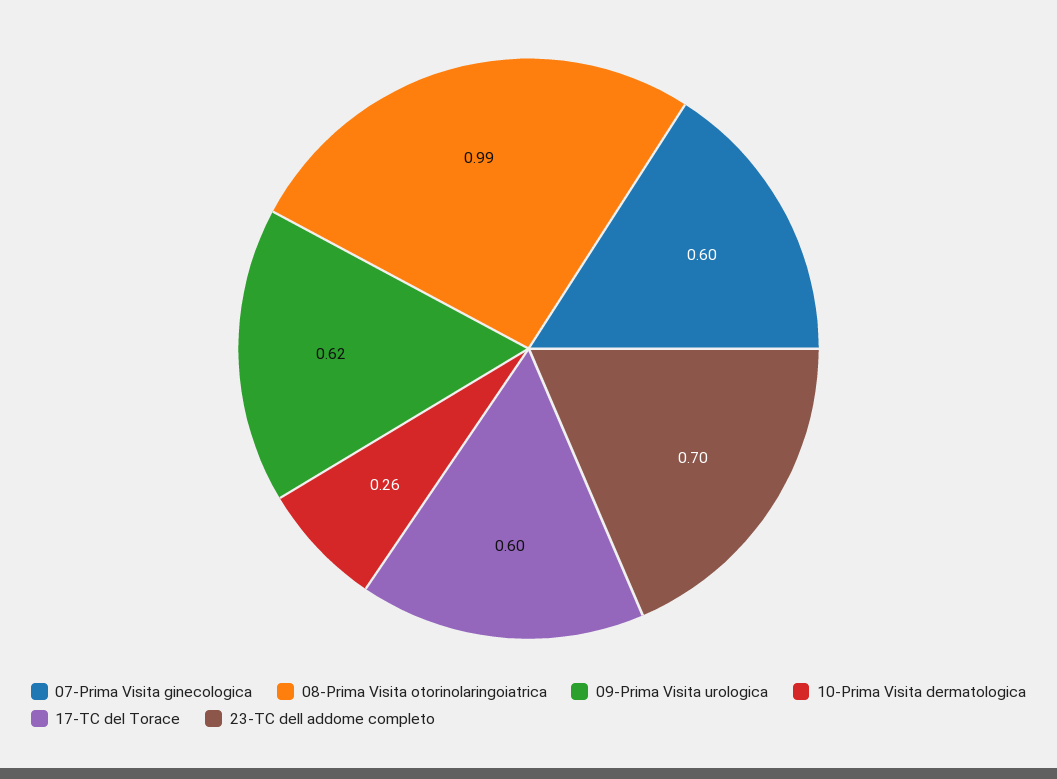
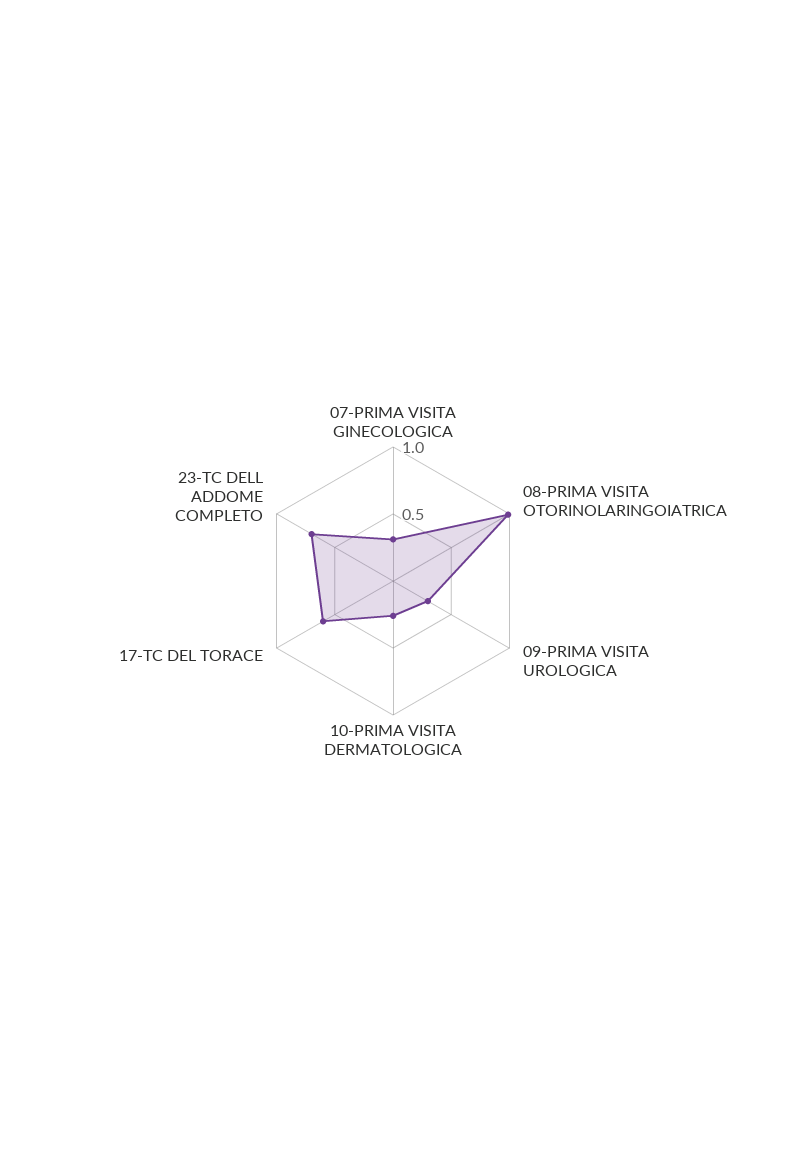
  {
-   "07-Prima Visita ginecologica": 0.6,
+   "07-Prima Visita ginecologica": 0.3,
    "08-Prima Visita otorinolaringoiatrica": 0.99,
-   "09-Prima Visita urologica": 0.62,
+   "09-Prima Visita urologica": 0.3,
    "10-Prima Visita dermatologica": 0.26,
    "17-TC del Torace": 0.6,
    "23-TC dell addome completo": 0.7
  }

